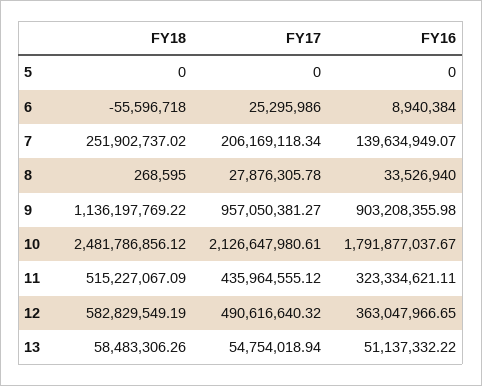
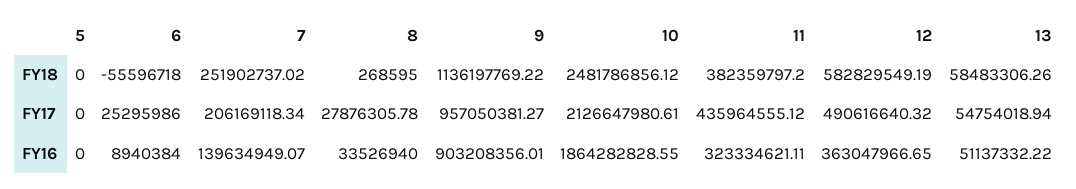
  {
    "FY18": {
      "5": 0,
      "6": -55596718,
      "7": 251902737.02,
      "8": 268595,
      "9": 1136197769.22,
      "10": 2481786856.12,
-     "11": 515227067.09,
+     "11": 382359797.2,
      "12": 582829549.19,
      "13": 58483306.26
    },
    "FY17": {
      "5": 0,
      "6": 25295986,
      "7": 206169118.34,
      "8": 27876305.78,
      "9": 957050381.27,
      "10": 2126647980.61,
      "11": 435964555.12,
      "12": 490616640.32,
      "13": 54754018.94
    },
    "FY16": {
      "5": 0,
      "6": 8940384,
      "7": 139634949.07,
      "8": 33526940,
-     "9": 903208355.98,
+     "9": 903208356.01,
-     "10": 1791877037.67,
+     "10": 1864282828.55,
      "11": 323334621.11,
      "12": 363047966.65,
      "13": 51137332.22
    }
  }

